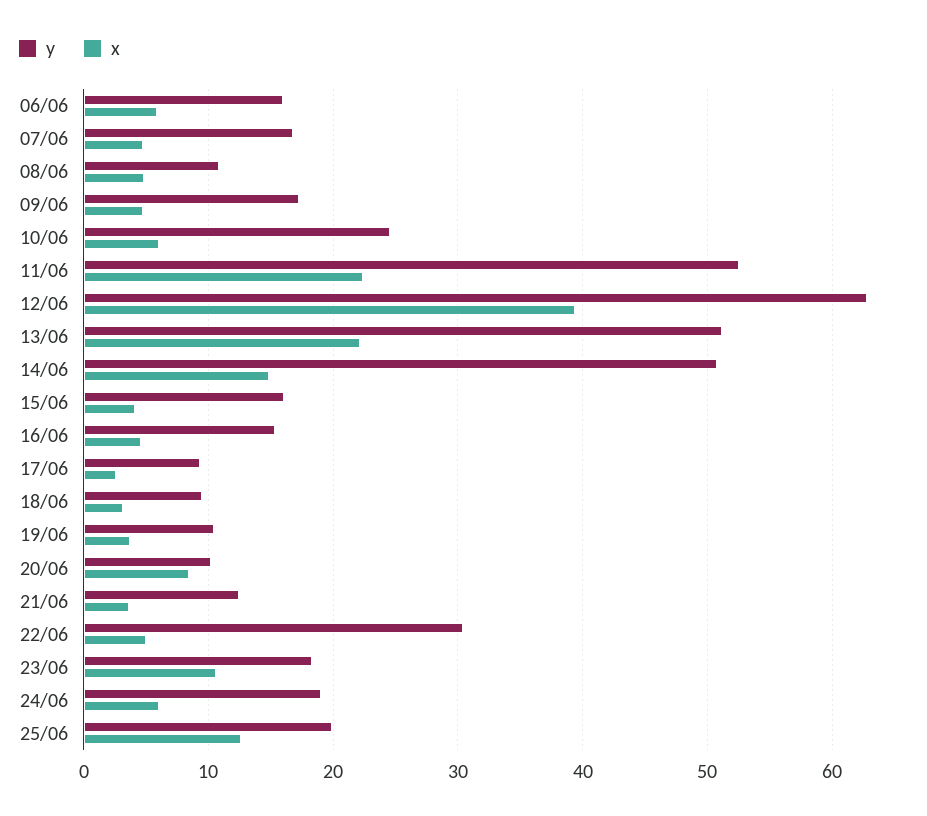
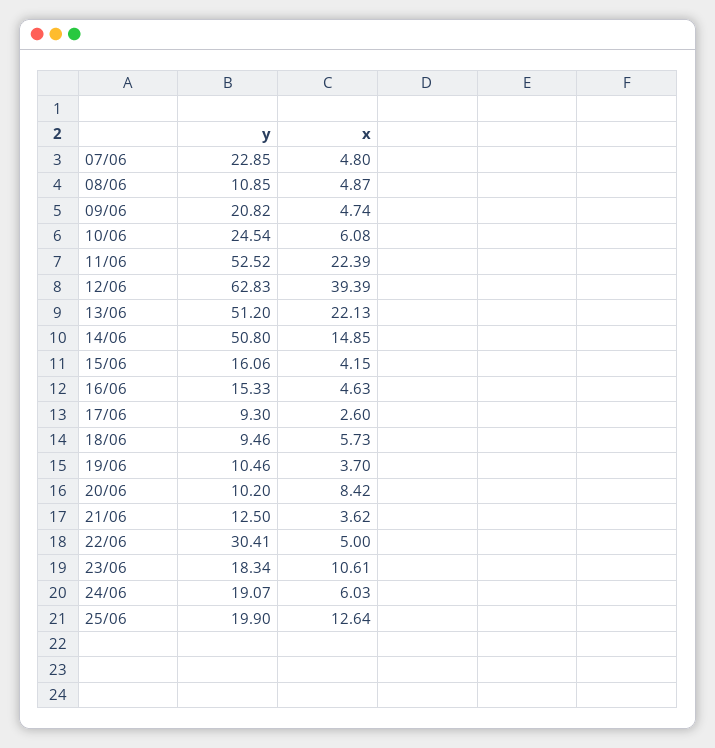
  {
    "y": {
-     "06/06": 16,
-     "07/06": 17,
+     "07/06": 22.85,
      "08/06": 10.85,
-     "09/06": 17,
+     "09/06": 20.82,
      "10/06": 24.54,
      "11/06": 52.52,
      "12/06": 62.83,
      "13/06": 51.2,
      "14/06": 50.8,
      "15/06": 16.06,
      "16/06": 15.33,
      "17/06": 9.3,
      "18/06": 9.46,
      "19/06": 10.46,
      "20/06": 10.2,
      "21/06": 12.5,
      "22/06": 30.41,
      "23/06": 18.34,
      "24/06": 19.07,
      "25/06": 19.9
    },
    "x": {
-     "06/06": 6,
      "07/06": 4.8,
      "08/06": 4.87,
      "09/06": 4.74,
      "10/06": 6.08,
      "11/06": 22.39,
      "12/06": 39.39,
      "13/06": 22.13,
      "14/06": 14.85,
      "15/06": 4.15,
      "16/06": 4.63,
      "17/06": 2.6,
-     "18/06": 3,
+     "18/06": 5.73,
      "19/06": 3.7,
      "20/06": 8.42,
      "21/06": 3.62,
      "22/06": 5,
      "23/06": 10.61,
      "24/06": 6.03,
      "25/06": 12.64
    }
  }

